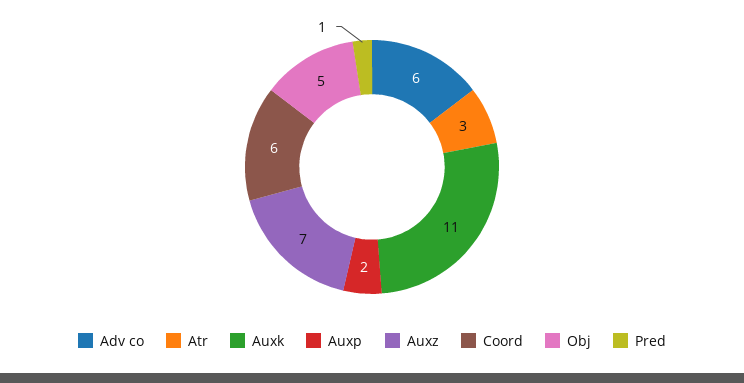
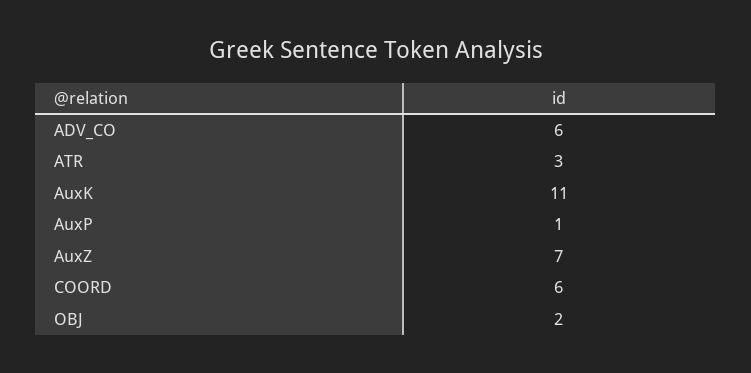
  {
    "Adv co": 6,
    "Atr": 3,
    "Auxk": 11,
-   "Auxp": 2,
+   "Auxp": 1,
    "Auxz": 7,
    "Coord": 6,
-   "Obj": 5,
+   "Obj": 2
-   "Pred": 1
  }

